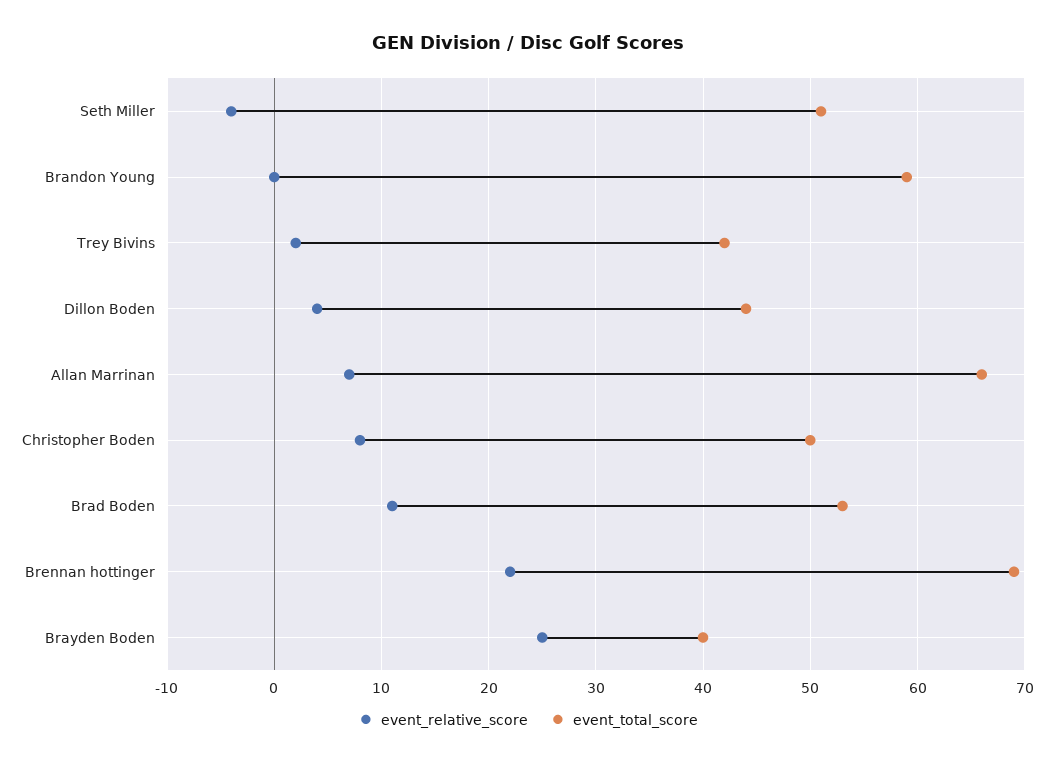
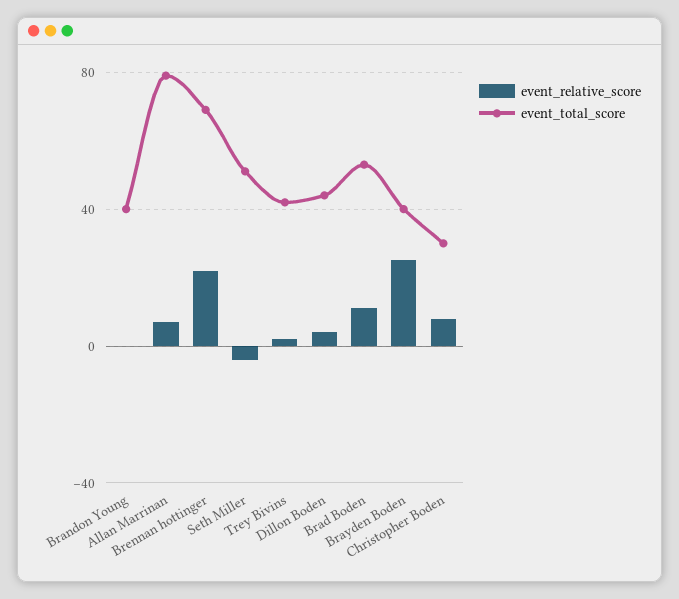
  {
    "event_relative_score": {
      "Seth Miller": -4,
      "Brandon Young": 0,
      "Trey Bivins": 2,
      "Dillon Boden": 4,
      "Allan Marrinan": 7,
      "Christopher Boden": 8,
      "Brad Boden": 11,
      "Brennan hottinger": 22,
      "Brayden Boden": 25
    },
    "event_total_score": {
      "Seth Miller": 51,
-     "Brandon Young": 59,
+     "Brandon Young": 40,
      "Trey Bivins": 42,
      "Dillon Boden": 44,
-     "Allan Marrinan": 66,
+     "Allan Marrinan": 80,
-     "Christopher Boden": 50,
+     "Christopher Boden": 30,
      "Brad Boden": 53,
      "Brennan hottinger": 69,
      "Brayden Boden": 40
    }
  }

